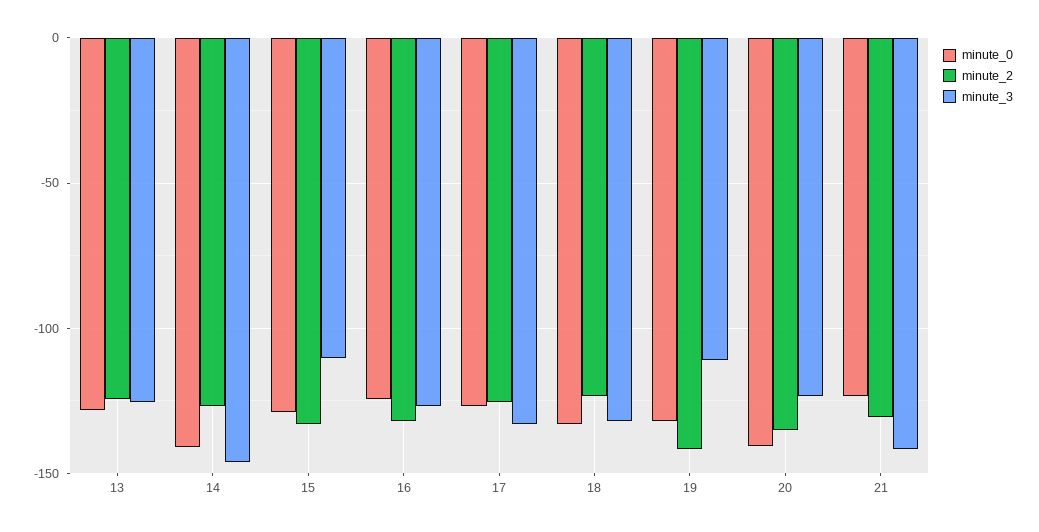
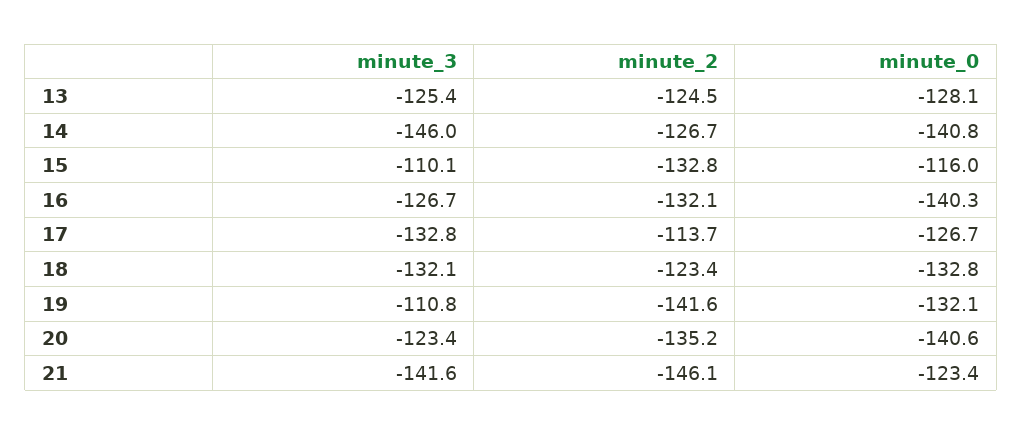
  {
    "minute_0": {
      "13": -128.1,
      "14": -140.8,
-     "15": -130,
+     "15": -116,
-     "16": -125,
+     "16": -140.3,
      "17": -126.7,
      "18": -132.8,
      "19": -132.1,
      "20": -140.6,
      "21": -123.4
    },
    "minute_2": {
      "13": -124.5,
      "14": -126.7,
      "15": -132.8,
      "16": -132.1,
-     "17": -125,
+     "17": -113.7,
      "18": -123.4,
      "19": -141.6,
      "20": -135.2,
-     "21": -130
+     "21": -146.1
    },
    "minute_3": {
      "13": -125.4,
      "14": -146,
      "15": -110.1,
      "16": -126.7,
      "17": -132.8,
      "18": -132.1,
      "19": -110.8,
      "20": -123.4,
      "21": -141.6
    }
  }

